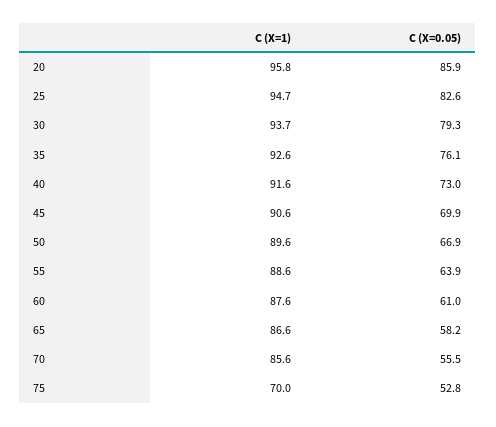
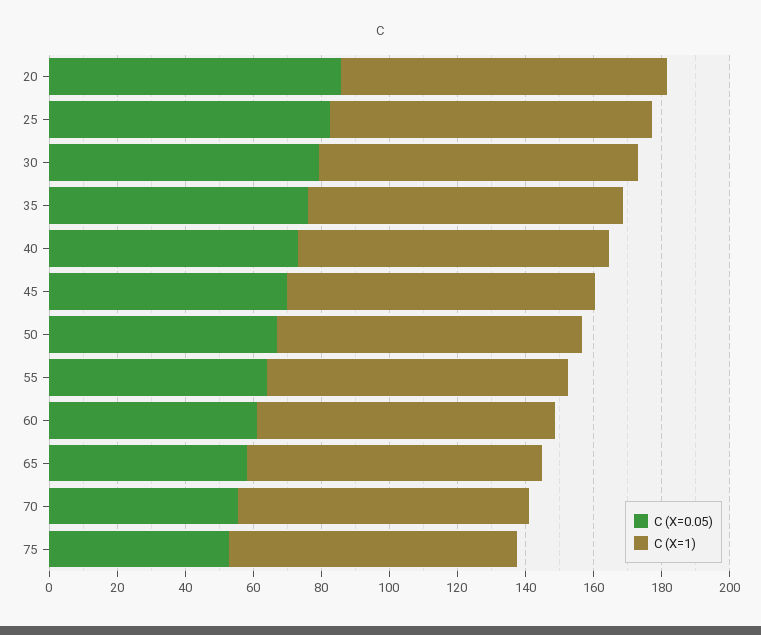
  {
    "C (X=1)": {
      "20": 95.8,
      "25": 94.7,
      "30": 93.7,
      "35": 92.6,
      "40": 91.6,
      "45": 90.6,
      "50": 89.6,
      "55": 88.6,
      "60": 87.6,
      "65": 86.6,
      "70": 85.6,
-     "75": 70
+     "75": 85
    },
    "C (X=0.05)": {
      "20": 85.9,
      "25": 82.6,
      "30": 79.3,
      "35": 76.1,
      "40": 73,
      "45": 69.9,
      "50": 66.9,
      "55": 63.9,
      "60": 61,
      "65": 58.2,
      "70": 55.5,
      "75": 52.8
    }
  }

